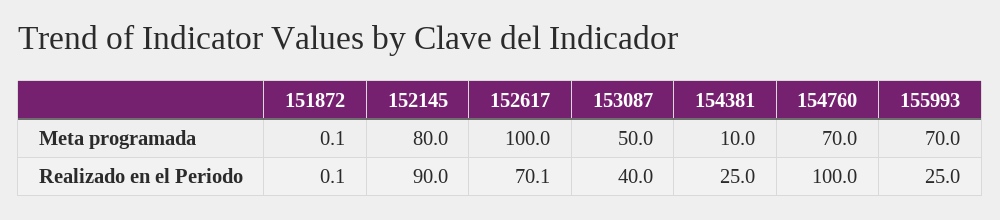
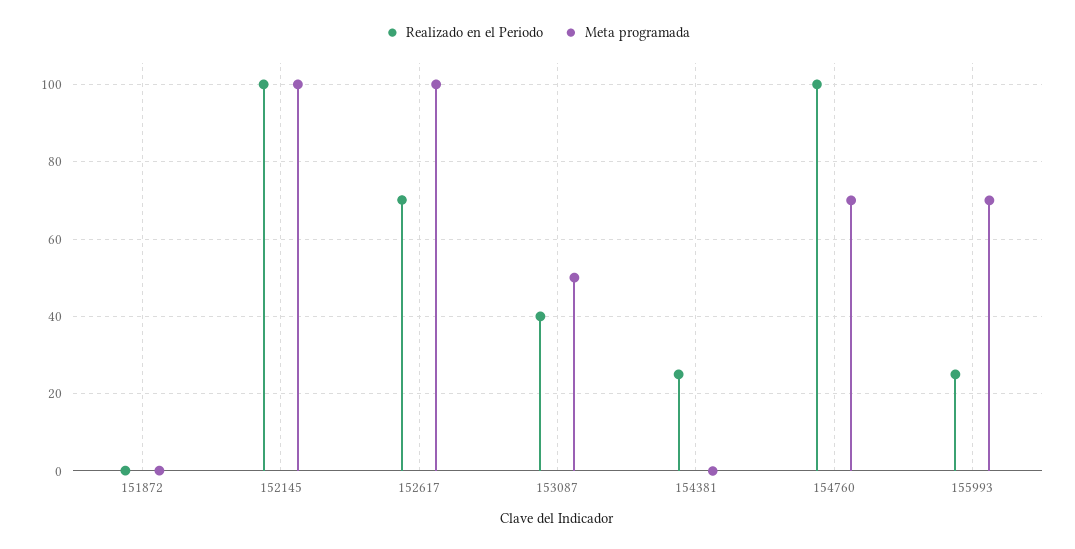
  {
    "Meta programada": {
      "151872": 0.1,
-     "152145": 80,
+     "152145": 100,
      "152617": 100,
      "153087": 50,
-     "154381": 10,
+     "154381": 0,
      "154760": 70,
      "155993": 70
    },
    "Realizado en el Periodo": {
      "151872": 0.1,
-     "152145": 90,
+     "152145": 100,
      "152617": 70.1,
      "153087": 40,
      "154381": 25,
      "154760": 100,
      "155993": 25
    }
  }

